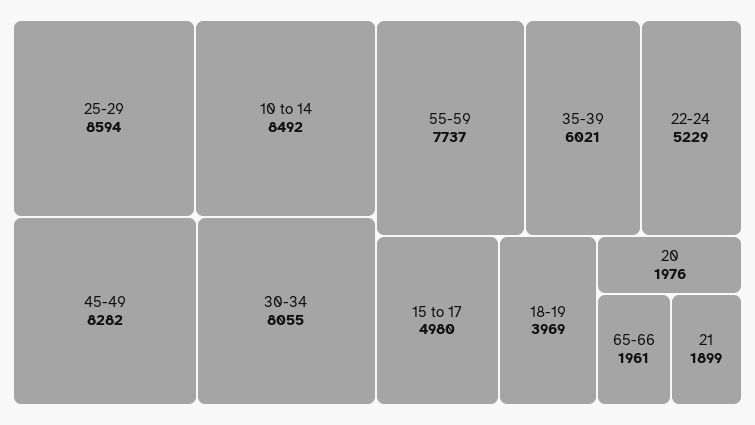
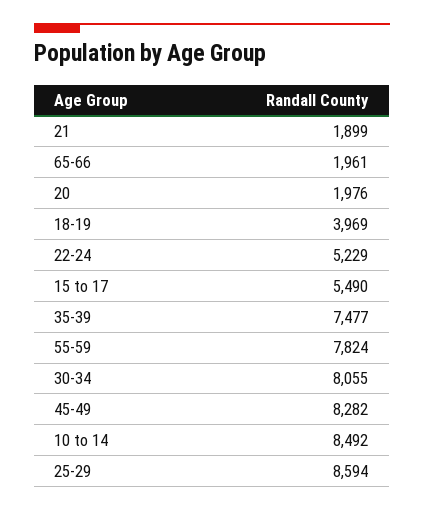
  {
    "25-29": 8594,
    "10 to 14": 8492,
    "45-49": 8282,
    "30-34": 8055,
-   "55-59": 7737,
+   "55-59": 7824,
-   "35-39": 6021,
+   "35-39": 7477,
    "22-24": 5229,
-   "15 to 17": 4980,
+   "15 to 17": 5490,
    "18-19": 3969,
    "20": 1976,
    "65-66": 1961,
    "21": 1899
  }

